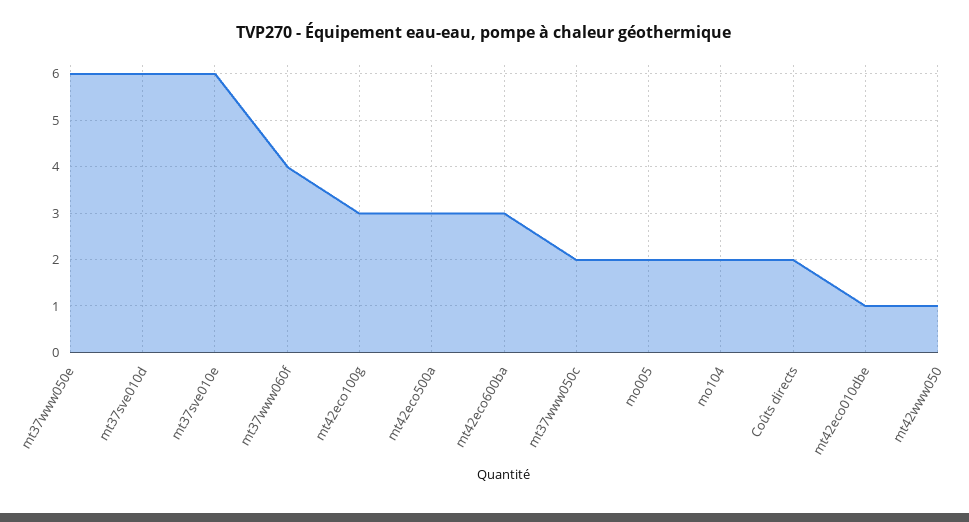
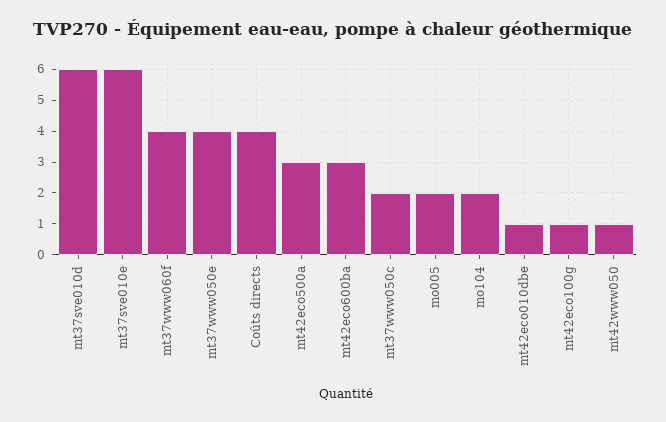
  {
-   "mt37www050e": 6,
+   "mt37www050e": 4,
    "mt37sve010d": 6,
    "mt37sve010e": 6,
    "mt37www060f": 4,
-   "mt42eco100g": 3,
+   "mt42eco100g": 1,
    "mt42eco500a": 3,
    "mt42eco600ba": 3,
    "mt37www050c": 2,
    "mo005": 2,
    "mo104": 2,
-   "Coûts directs": 2,
+   "Coûts directs": 4,
    "mt42eco010dbe": 1,
    "mt42www050": 1
  }

